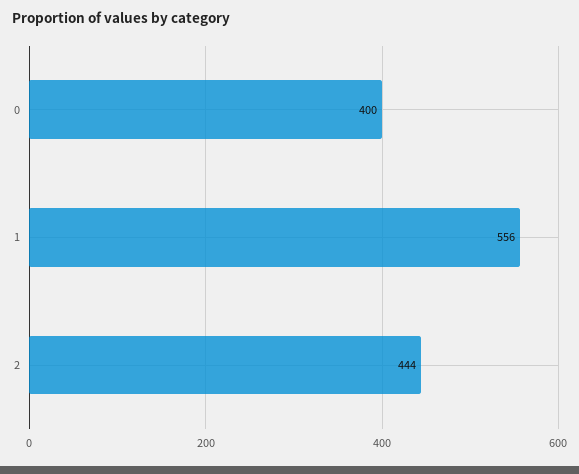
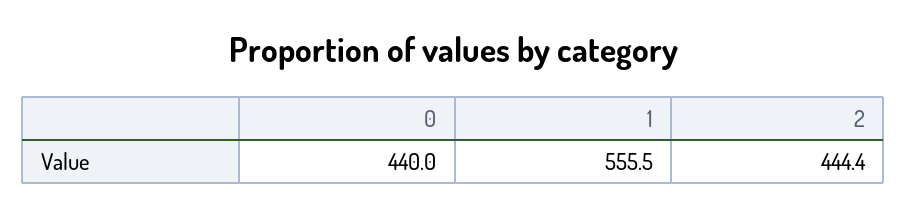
  {
-   "0": 400,
+   "0": 440,
    "1": 555.5,
    "2": 444.4
  }

